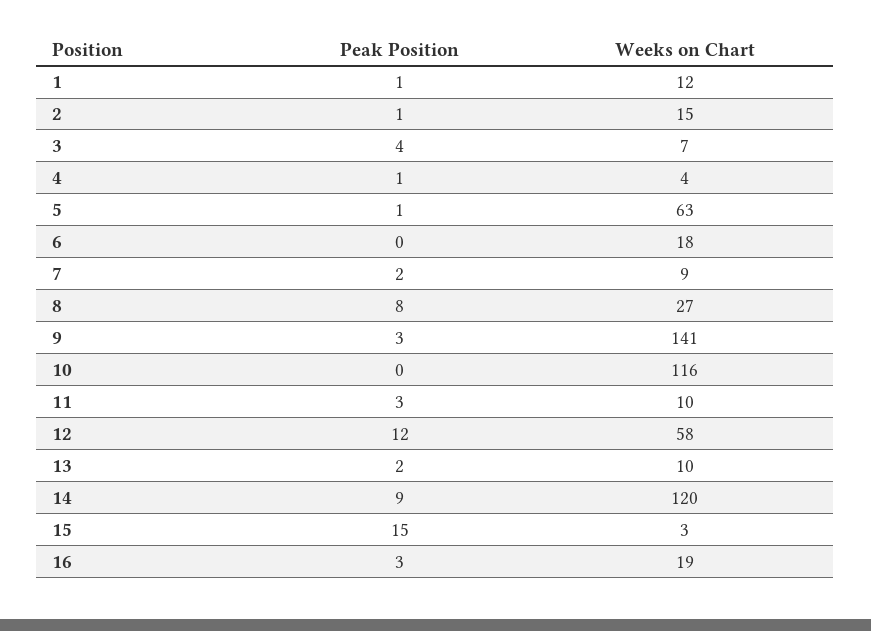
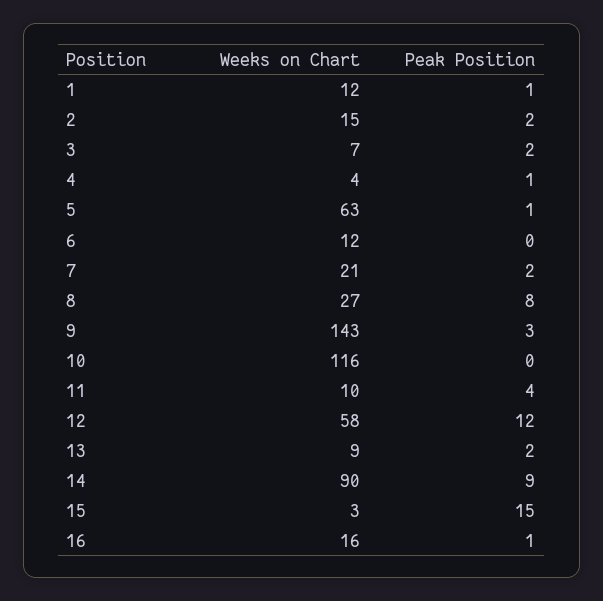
  {
    "Peak Position": {
      "1": 1,
-     "2": 1,
+     "2": 2,
-     "3": 4,
+     "3": 2,
      "4": 1,
      "5": 1,
      "6": 0,
      "7": 2,
      "8": 8,
      "9": 3,
      "10": 0,
-     "11": 3,
+     "11": 4,
      "12": 12,
      "13": 2,
      "14": 9,
      "15": 15,
-     "16": 3
+     "16": 1
    },
    "Weeks on Chart": {
      "1": 12,
      "2": 15,
      "3": 7,
      "4": 4,
      "5": 63,
-     "6": 18,
+     "6": 12,
-     "7": 9,
+     "7": 21,
      "8": 27,
-     "9": 141,
+     "9": 143,
      "10": 116,
      "11": 10,
      "12": 58,
-     "13": 10,
+     "13": 9,
-     "14": 120,
+     "14": 90,
      "15": 3,
-     "16": 19
+     "16": 16
    }
  }

